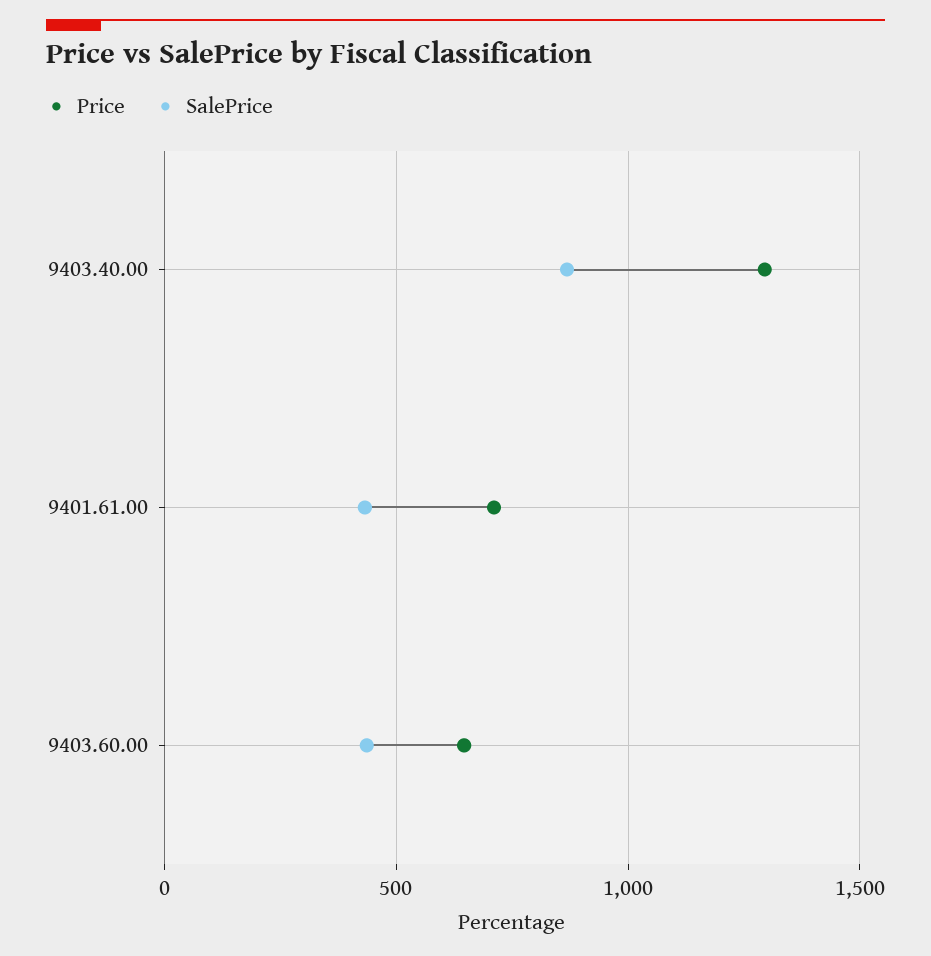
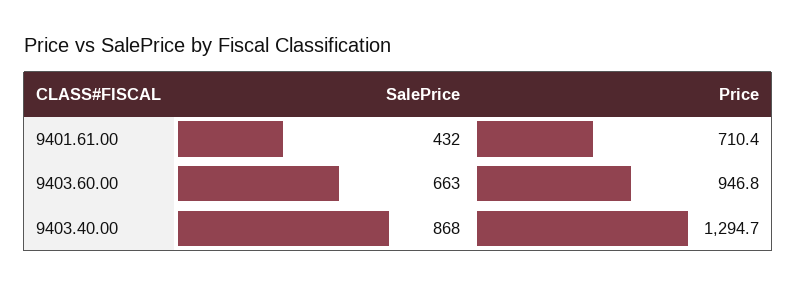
  {
    "Price": {
      "9403.40.00": 1294.7,
      "9401.61.00": 710.4,
-     "9403.60.00": 650
+     "9403.60.00": 946.8
    },
    "SalePrice": {
      "9403.40.00": 868,
      "9401.61.00": 432,
-     "9403.60.00": 450
+     "9403.60.00": 663
    }
  }

